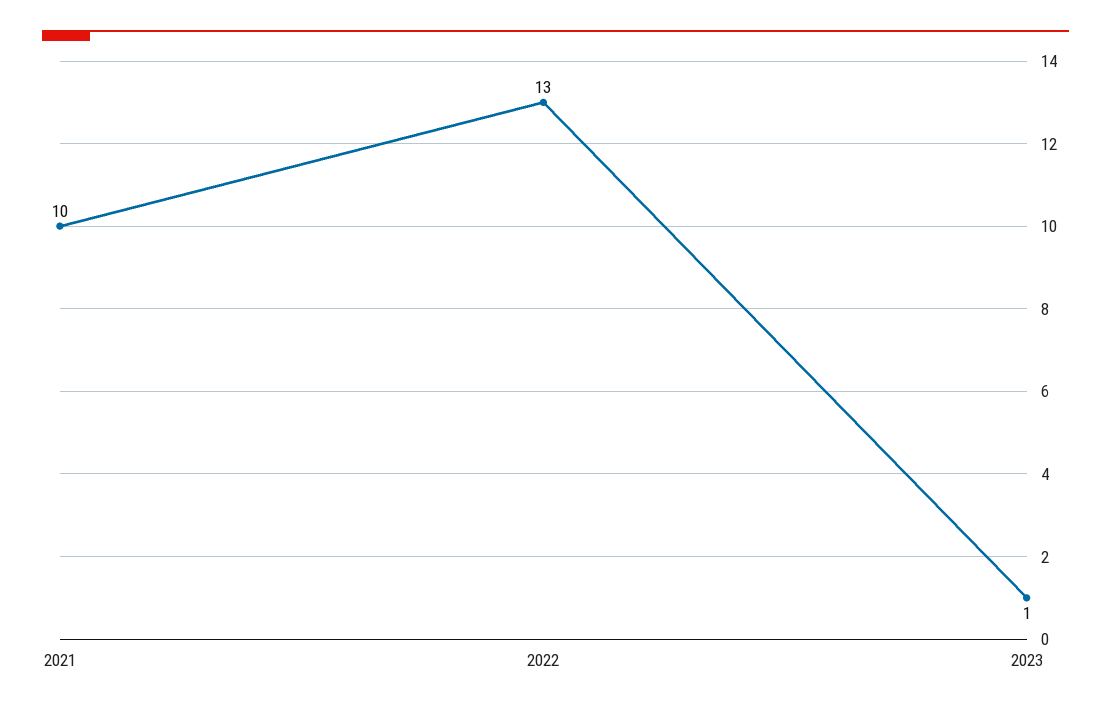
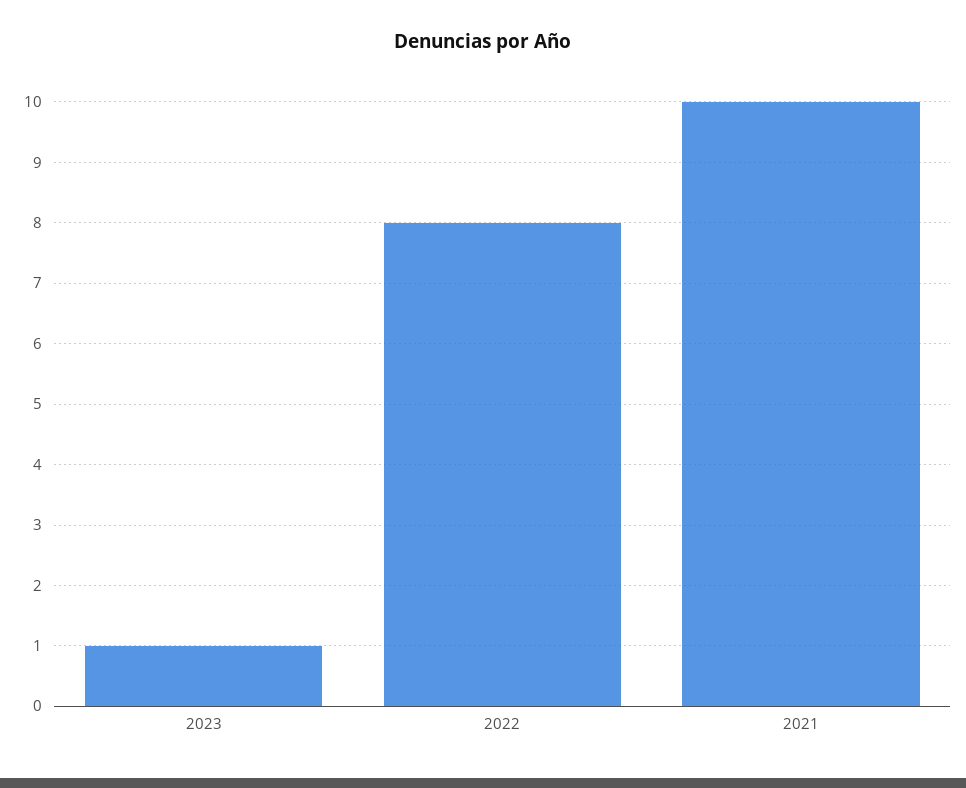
  {
    "2021": 10,
-   "2022": 13,
+   "2022": 8,
    "2023": 1
  }

